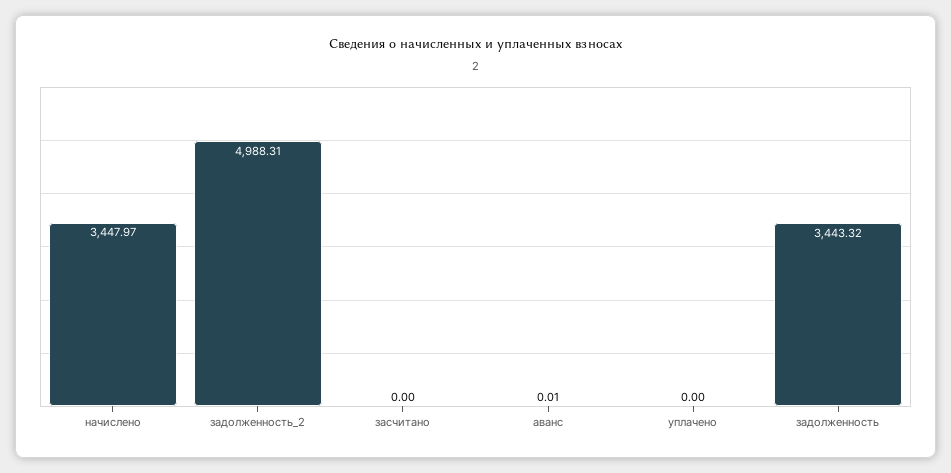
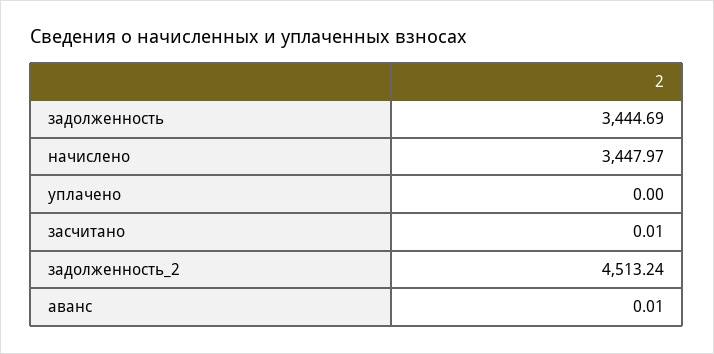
  {
    "начислено": 3447.97,
-   "задолженность_2": 4988.31,
+   "задолженность_2": 4513.24,
-   "засчитано": 0,
+   "засчитано": 0.01,
    "аванс": 0.01,
    "уплачено": 0,
-   "задолженность": 3443.32
+   "задолженность": 3444.69
  }

